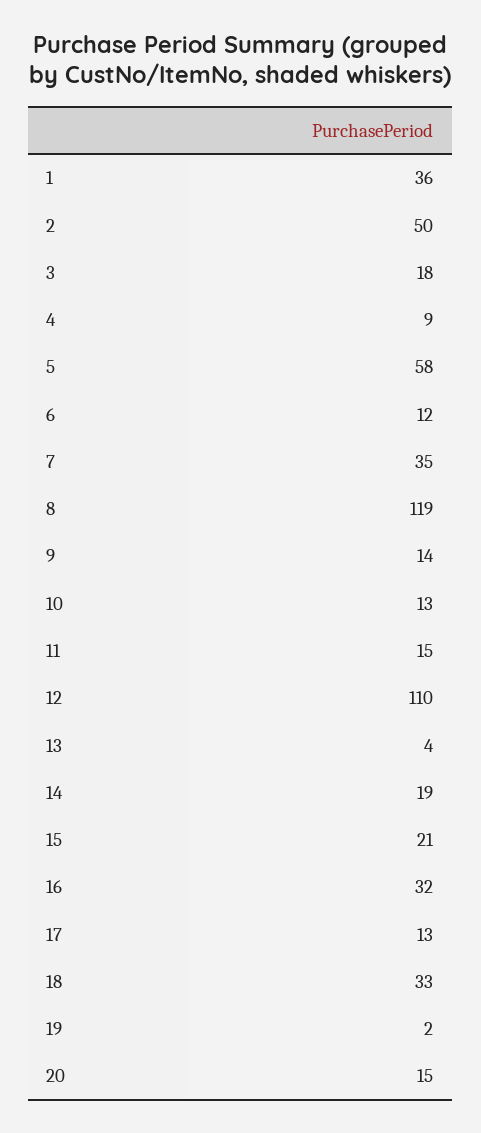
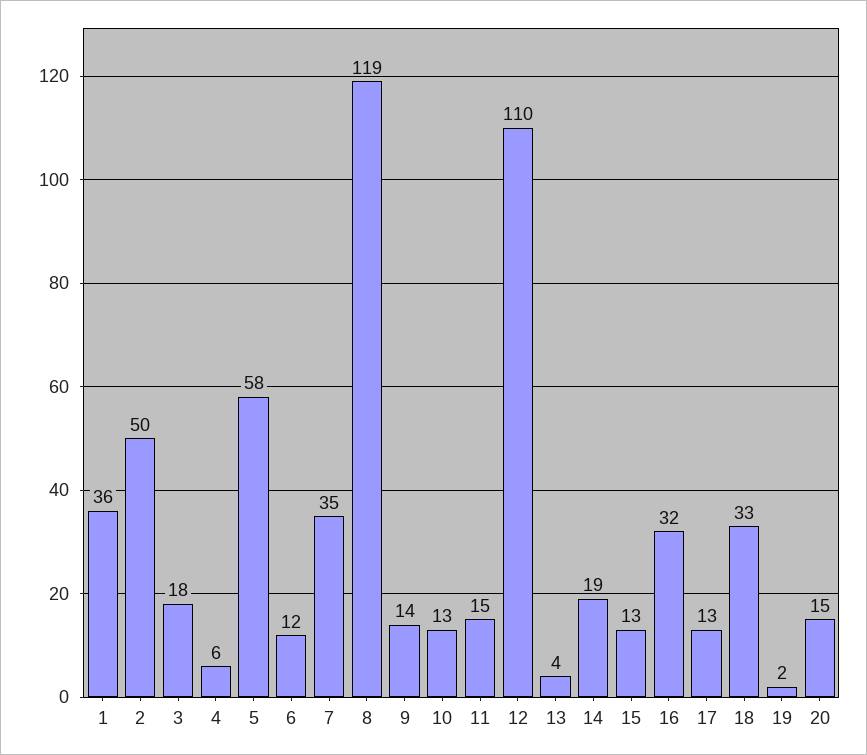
  {
    "1": 36,
    "2": 50,
    "3": 18,
-   "4": 9,
+   "4": 6,
    "5": 58,
    "6": 12,
    "7": 35,
    "8": 119,
    "9": 14,
    "10": 13,
    "11": 15,
    "12": 110,
    "13": 4,
    "14": 19,
-   "15": 21,
+   "15": 13,
    "16": 32,
    "17": 13,
    "18": 33,
    "19": 2,
    "20": 15
  }

